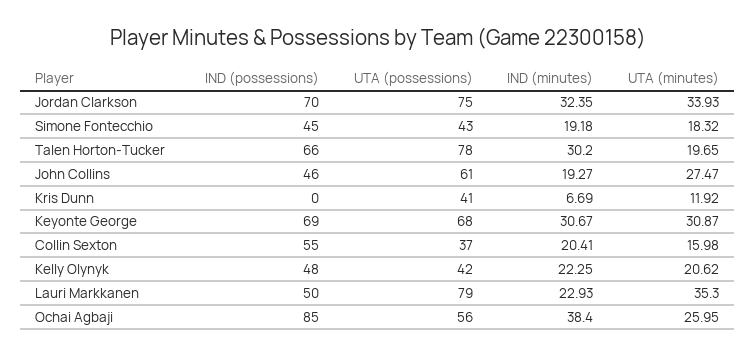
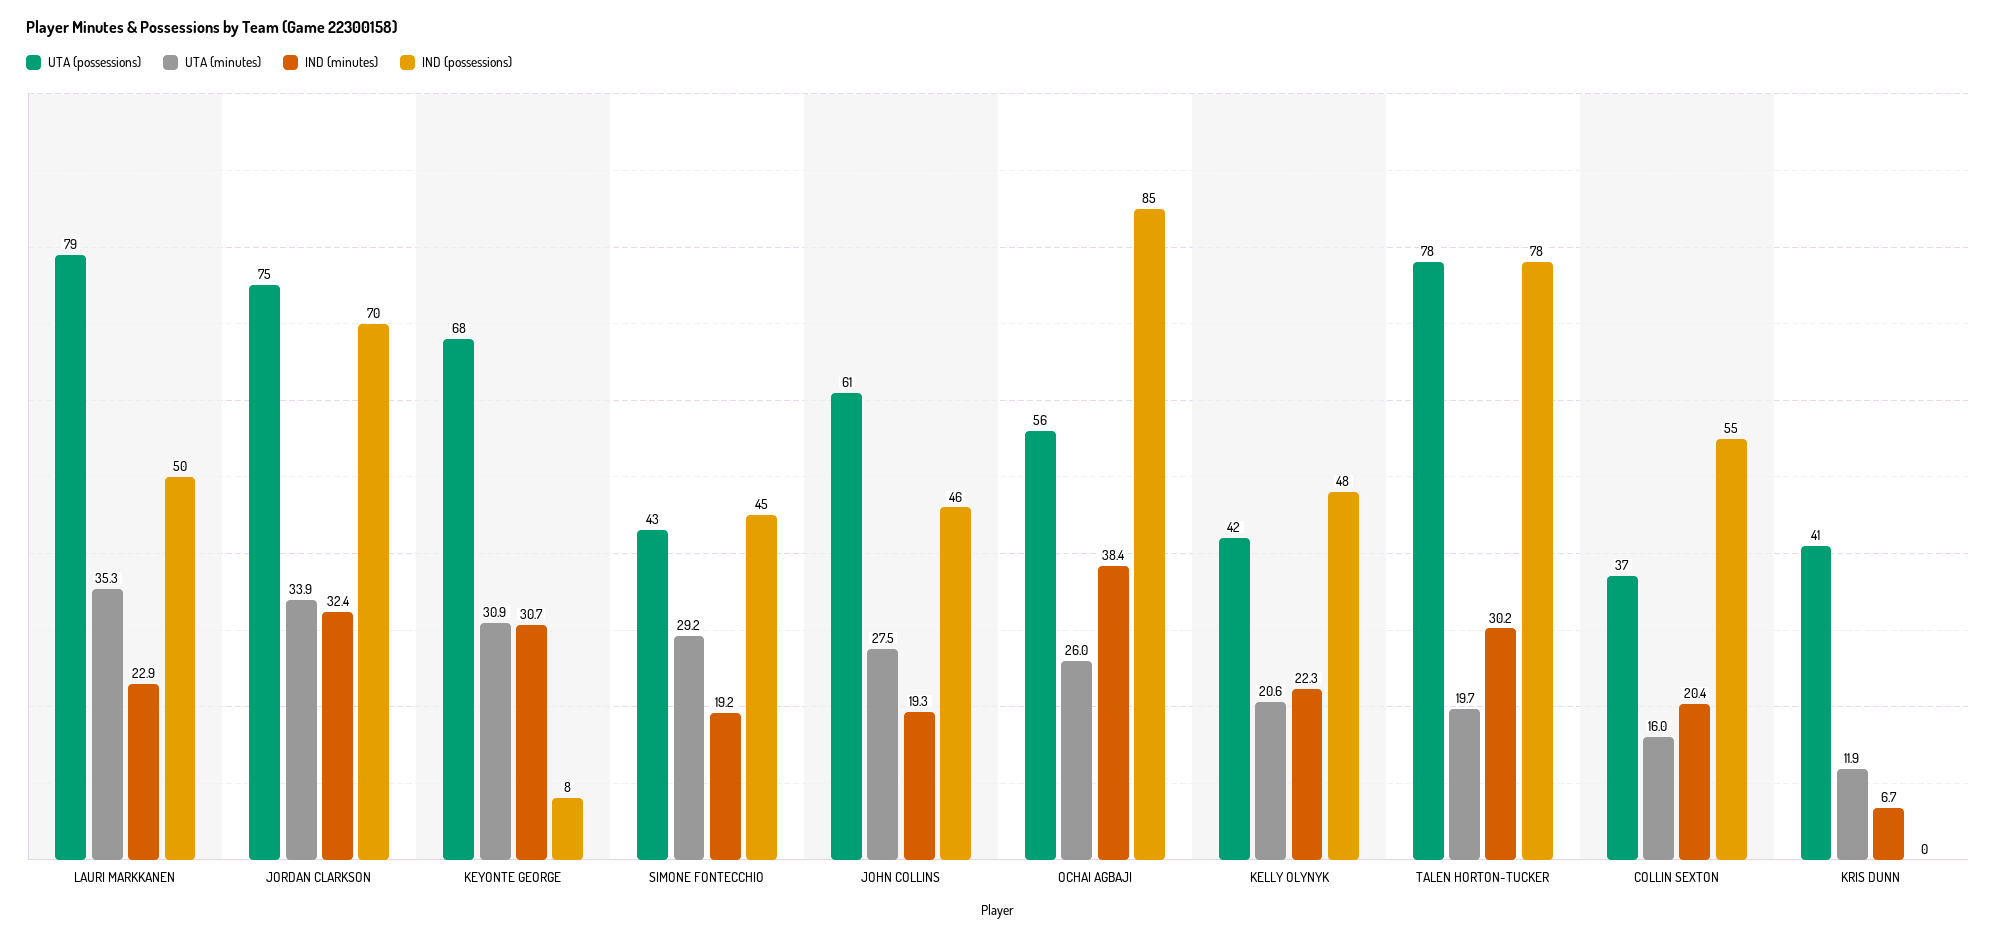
  {
    "IND (possessions)": {
      "Jordan Clarkson": 70,
      "Simone Fontecchio": 45,
-     "Talen Horton-Tucker": 66,
+     "Talen Horton-Tucker": 78,
      "John Collins": 46,
      "Kris Dunn": 0,
-     "Keyonte George": 69,
+     "Keyonte George": 8,
      "Collin Sexton": 55,
      "Kelly Olynyk": 48,
      "Lauri Markkanen": 50,
      "Ochai Agbaji": 85
    },
    "UTA (possessions)": {
      "Jordan Clarkson": 75,
      "Simone Fontecchio": 43,
      "Talen Horton-Tucker": 78,
      "John Collins": 61,
      "Kris Dunn": 41,
      "Keyonte George": 68,
      "Collin Sexton": 37,
      "Kelly Olynyk": 42,
      "Lauri Markkanen": 79,
      "Ochai Agbaji": 56
    },
    "IND (minutes)": {
      "Jordan Clarkson": 32.35,
      "Simone Fontecchio": 19.18,
      "Talen Horton-Tucker": 30.2,
      "John Collins": 19.27,
      "Kris Dunn": 6.69,
      "Keyonte George": 30.67,
      "Collin Sexton": 20.41,
      "Kelly Olynyk": 22.25,
      "Lauri Markkanen": 22.93,
      "Ochai Agbaji": 38.4
    },
    "UTA (minutes)": {
      "Jordan Clarkson": 33.93,
-     "Simone Fontecchio": 18.32,
+     "Simone Fontecchio": 29.2,
      "Talen Horton-Tucker": 19.65,
      "John Collins": 27.47,
      "Kris Dunn": 11.92,
      "Keyonte George": 30.87,
      "Collin Sexton": 15.98,
      "Kelly Olynyk": 20.62,
      "Lauri Markkanen": 35.3,
      "Ochai Agbaji": 25.95
    }
  }

